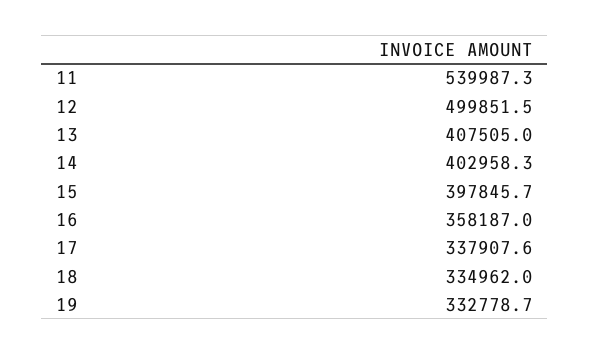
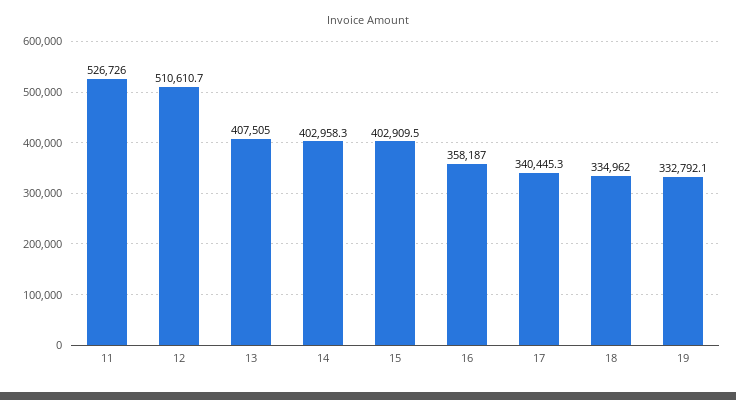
  {
-   "11": 539987.3,
+   "11": 526726,
-   "12": 499851.5,
+   "12": 510610.7,
    "13": 407505,
    "14": 402958.3,
-   "15": 397845.7,
+   "15": 402909.5,
    "16": 358187,
-   "17": 337907.6,
+   "17": 340445.3,
    "18": 334962,
-   "19": 332778.7
+   "19": 332792.1
  }

